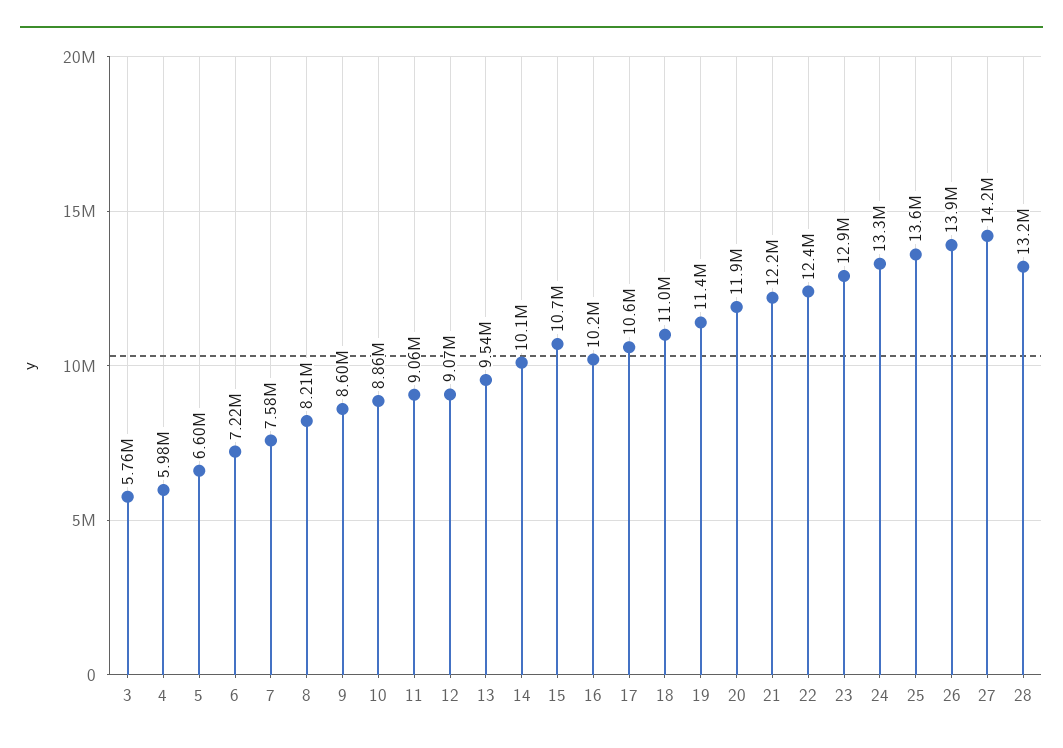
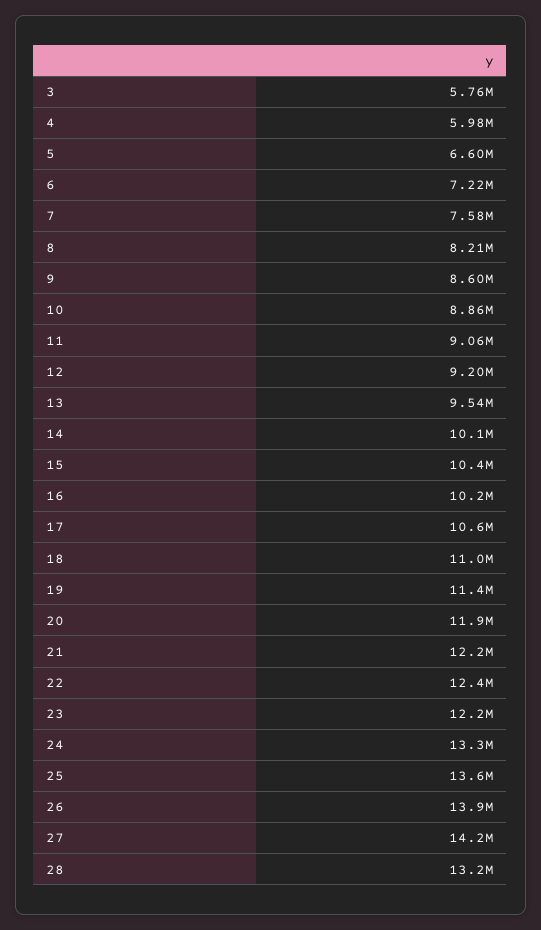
  {
    "3": 5760000,
    "4": 5980000,
    "5": 6600000,
    "6": 7220000,
    "7": 7580000,
    "8": 8210000,
    "9": 8600000,
    "10": 8860000,
    "11": 9060000,
-   "12": 9070000,
+   "12": 9200000,
    "13": 9540000,
    "14": 10100000,
-   "15": 10700000,
+   "15": 10400000,
    "16": 10200000,
    "17": 10600000,
    "18": 11000000,
    "19": 11400000,
    "20": 11900000,
    "21": 12200000,
    "22": 12400000,
-   "23": 12900000,
+   "23": 12200000,
    "24": 13300000,
    "25": 13600000,
    "26": 13900000,
    "27": 14200000,
    "28": 13200000
  }

